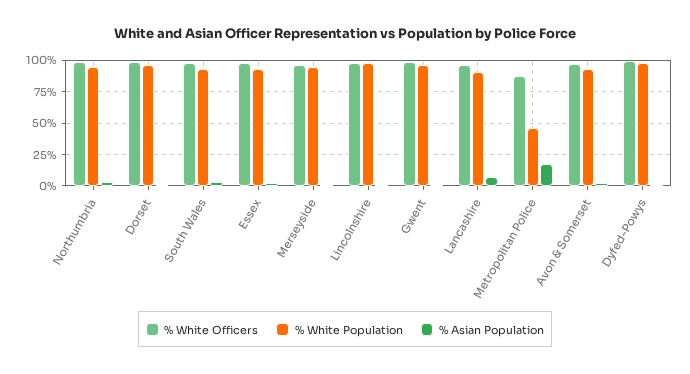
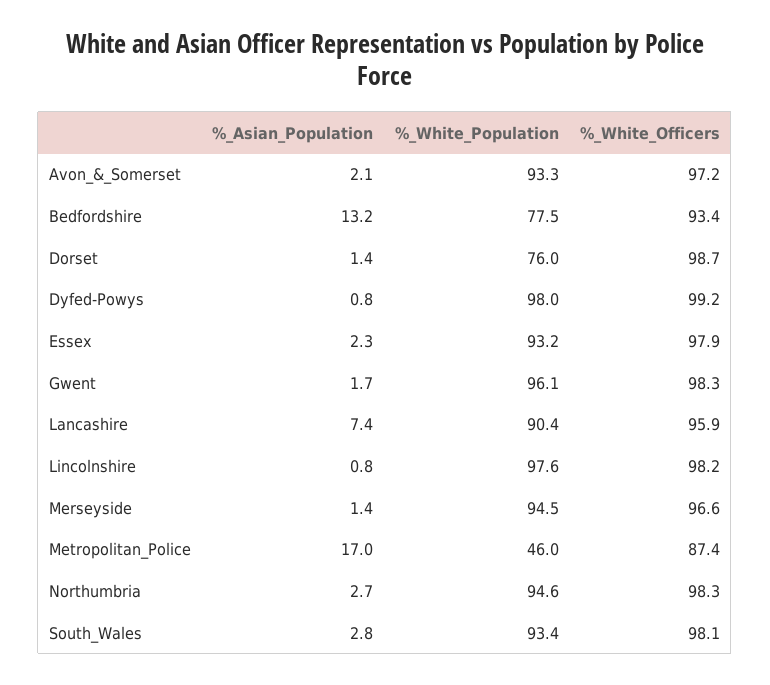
  {
    "% White Officers": {
      "Northumbria": 98.3,
      "Dorset": 98.7,
      "South Wales": 98.1,
      "Essex": 97.9,
      "Merseyside": 96.6,
      "Lincolnshire": 98.2,
      "Gwent": 98.3,
      "Lancashire": 95.9,
      "Metropolitan Police": 87.4,
      "Avon & Somerset": 97.2,
-     "Dyfed-Powys": 99.2
+     "Dyfed-Powys": 99.2,
+     "Bedfordshire": 93.4
    },
    "% White Population": {
      "Northumbria": 94.6,
-     "Dorset": 95,
+     "Dorset": 76,
      "South Wales": 93.4,
      "Essex": 93.2,
      "Merseyside": 94.5,
      "Lincolnshire": 97.6,
      "Gwent": 96.1,
      "Lancashire": 90.4,
      "Metropolitan Police": 46,
      "Avon & Somerset": 93.3,
-     "Dyfed-Powys": 98
+     "Dyfed-Powys": 98,
+     "Bedfordshire": 77.5
    },
    "% Asian Population": {
      "Northumbria": 2.7,
      "Dorset": 1.4,
      "South Wales": 2.8,
      "Essex": 2.3,
      "Merseyside": 1.4,
      "Lincolnshire": 0.8,
      "Gwent": 1.7,
      "Lancashire": 7.4,
      "Metropolitan Police": 17,
      "Avon & Somerset": 2.1,
-     "Dyfed-Powys": 0.8
+     "Dyfed-Powys": 0.8,
+     "Bedfordshire": 13.2
    }
  }

